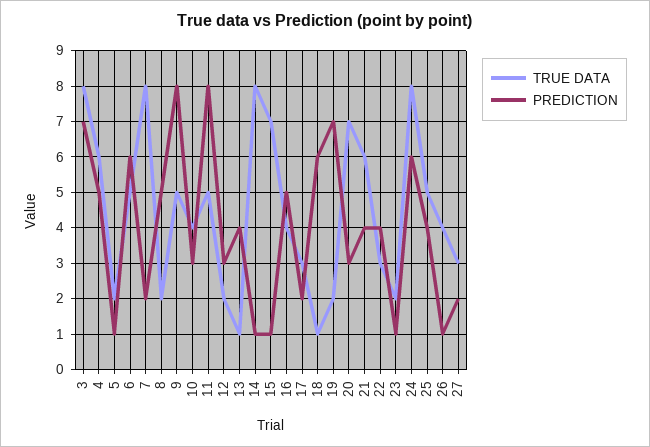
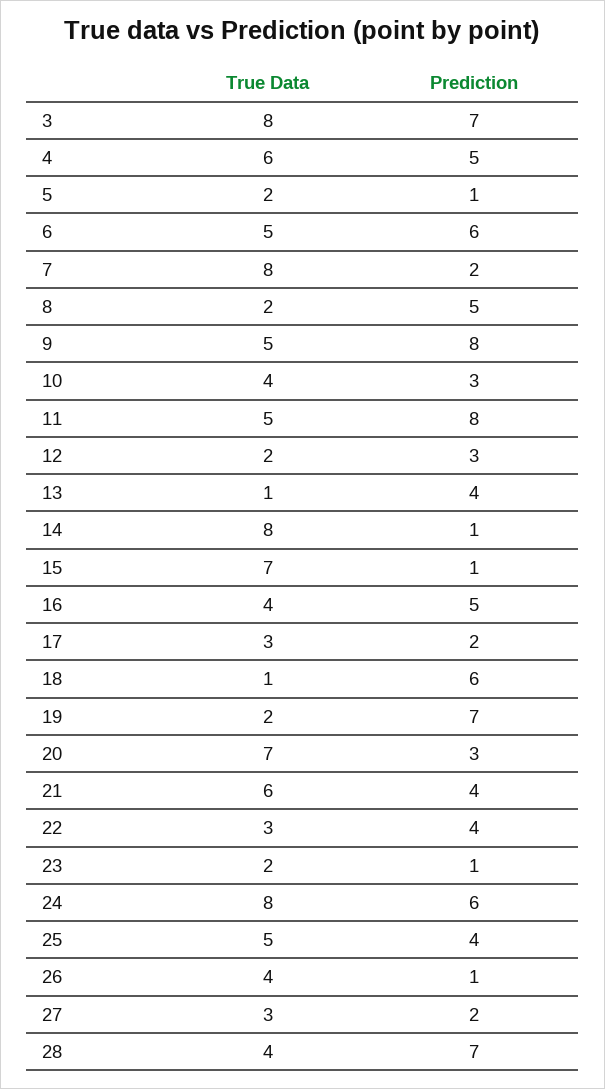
  {
    "TRUE DATA": {
      "3": 8,
      "4": 6,
      "5": 2,
      "6": 5,
      "7": 8,
      "8": 2,
      "9": 5,
      "10": 4,
      "11": 5,
      "12": 2,
      "13": 1,
      "14": 8,
      "15": 7,
      "16": 4,
      "17": 3,
      "18": 1,
      "19": 2,
      "20": 7,
      "21": 6,
      "22": 3,
      "23": 2,
      "24": 8,
      "25": 5,
      "26": 4,
-     "27": 3
+     "27": 3,
+     "28": 4
    },
    "PREDICTION": {
      "3": 7,
      "4": 5,
      "5": 1,
      "6": 6,
      "7": 2,
      "8": 5,
      "9": 8,
      "10": 3,
      "11": 8,
      "12": 3,
      "13": 4,
      "14": 1,
      "15": 1,
      "16": 5,
      "17": 2,
      "18": 6,
      "19": 7,
      "20": 3,
      "21": 4,
      "22": 4,
      "23": 1,
      "24": 6,
      "25": 4,
      "26": 1,
-     "27": 2
+     "27": 2,
+     "28": 7
    }
  }

